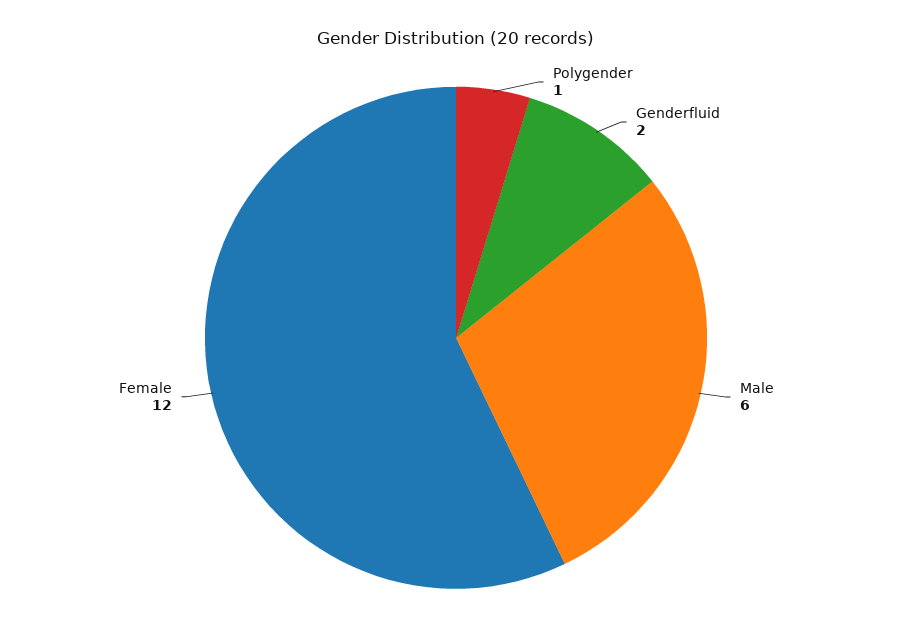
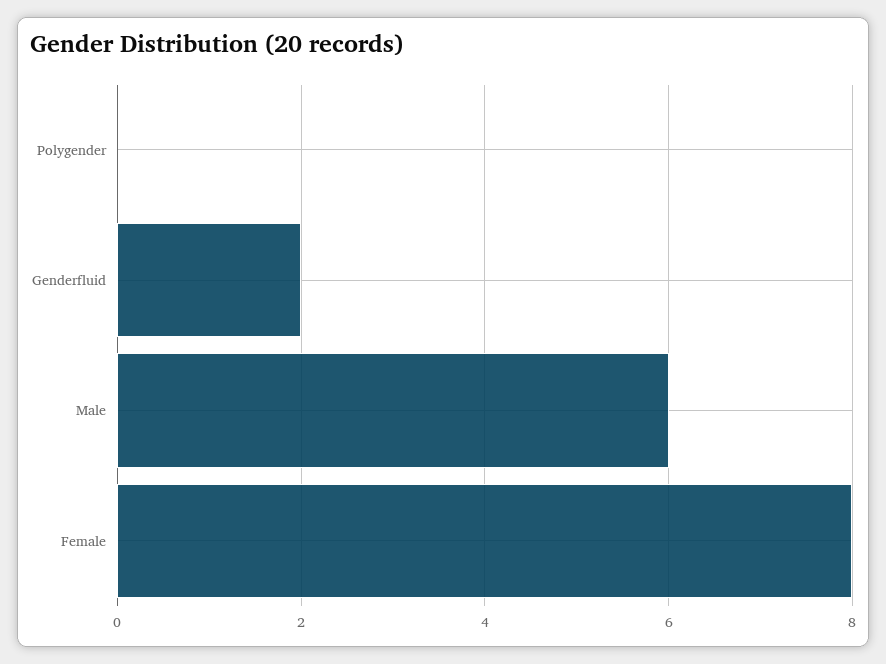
  {
-   "Polygender": 1,
+   "Polygender": 0,
    "Genderfluid": 2,
    "Male": 6,
-   "Female": 12
+   "Female": 8
  }

